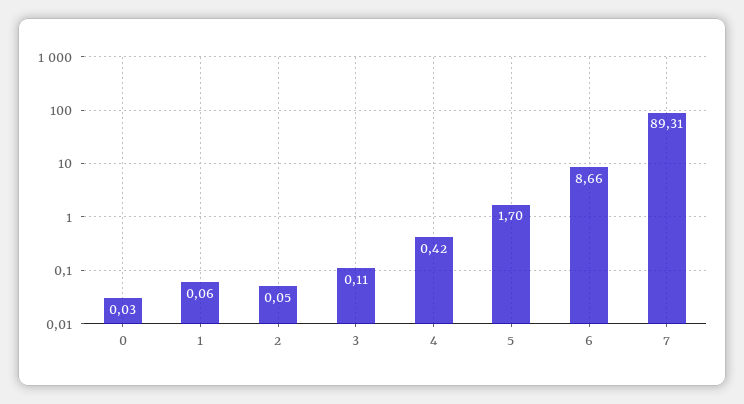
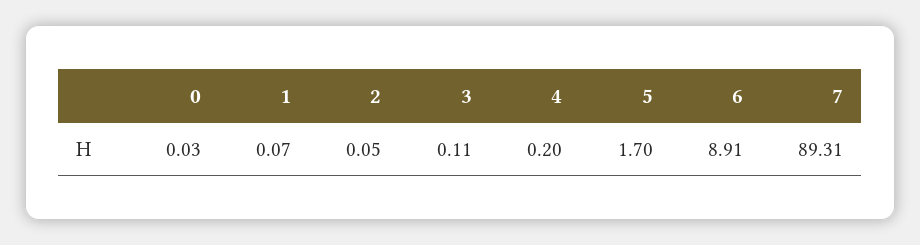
  {
    "0": 0.03,
-   "1": 0.06,
+   "1": 0.07,
    "2": 0.05,
    "3": 0.11,
-   "4": 0.42,
+   "4": 0.2,
    "5": 1.7,
-   "6": 8.66,
+   "6": 8.91,
    "7": 89.31
  }

